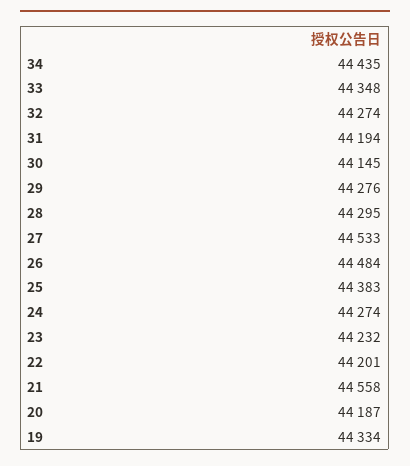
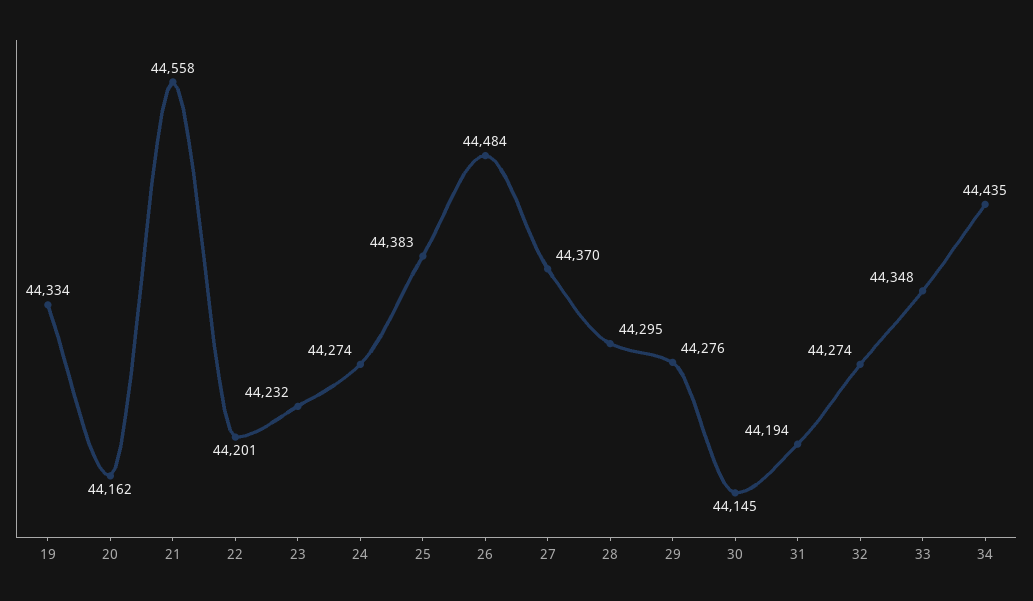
  {
    "34": 44435,
    "33": 44348,
    "32": 44274,
    "31": 44194,
    "30": 44145,
    "29": 44276,
    "28": 44295,
-   "27": 44533,
+   "27": 44370,
    "26": 44484,
    "25": 44383,
    "24": 44274,
    "23": 44232,
    "22": 44201,
    "21": 44558,
-   "20": 44187,
+   "20": 44162,
    "19": 44334
  }

